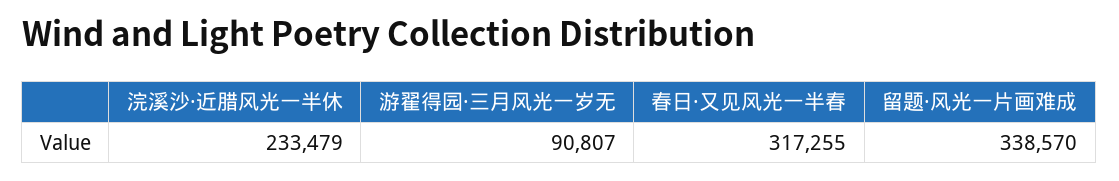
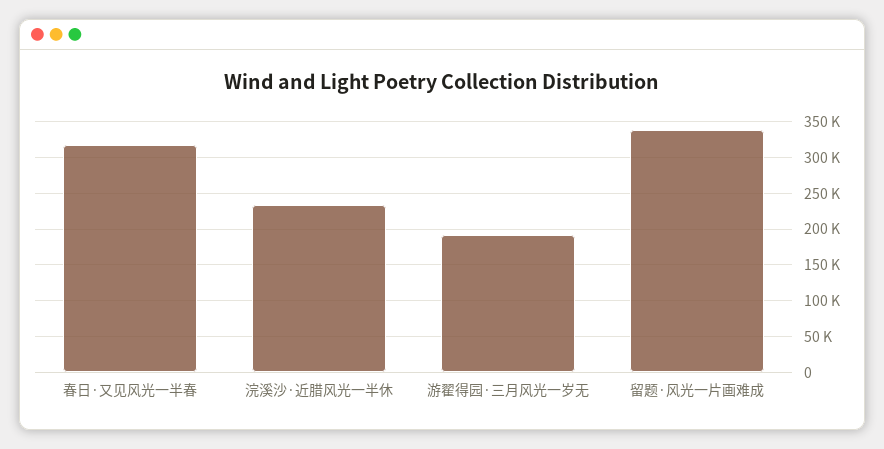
  {
    "浣溪沙·近腊风光一半休": 233479,
-   "游翟得园·三月风光一岁无": 90807,
+   "游翟得园·三月风光一岁无": 190000,
    "春日·又见风光一半春": 317255,
    "留题·风光一片画难成": 338570
  }

